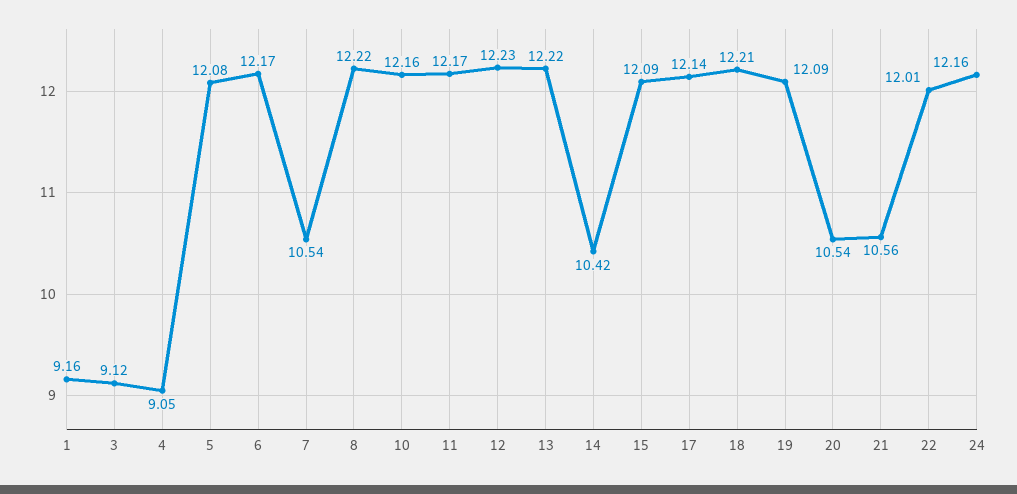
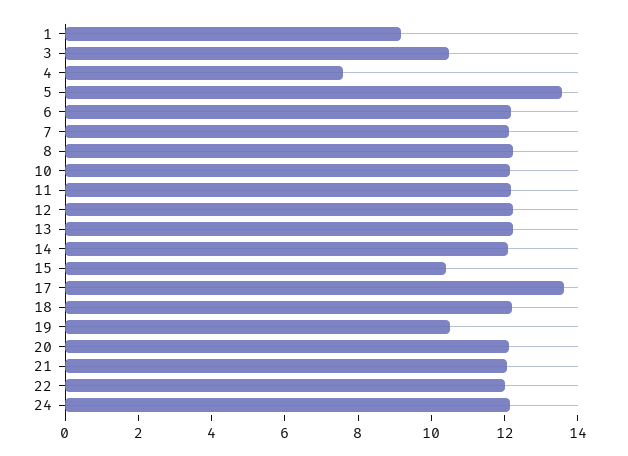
  {
    "1": 9.16,
-   "3": 9.12,
+   "3": 10.5,
-   "4": 9.05,
+   "4": 7.5,
-   "5": 12.08,
+   "5": 13.5,
    "6": 12.17,
-   "7": 10.54,
+   "7": 12,
    "8": 12.22,
    "10": 12.16,
    "11": 12.17,
    "12": 12.23,
    "13": 12.22,
-   "14": 10.42,
+   "14": 12,
-   "15": 12.09,
+   "15": 10.5,
-   "17": 12.14,
+   "17": 13.5,
    "18": 12.21,
-   "19": 12.09,
+   "19": 10.5,
-   "20": 10.54,
+   "20": 12,
-   "21": 10.56,
+   "21": 12,
    "22": 12.01,
    "24": 12.16
  }

